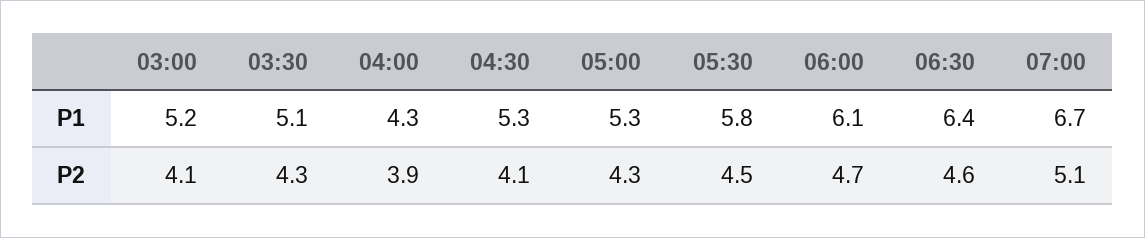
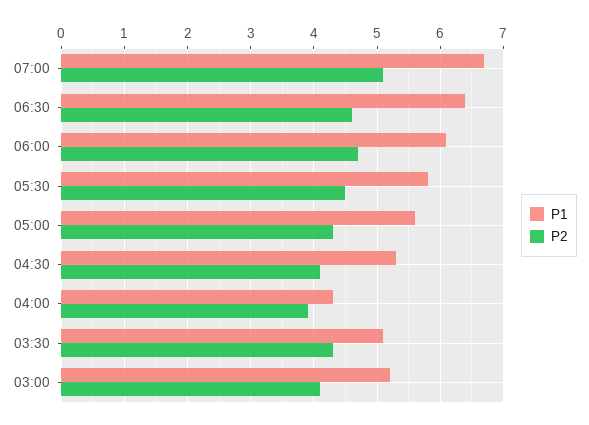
  {
    "P1": {
      "03:00": 5.2,
      "03:30": 5.1,
      "04:00": 4.3,
      "04:30": 5.3,
-     "05:00": 5.3,
+     "05:00": 5.6,
      "05:30": 5.8,
      "06:00": 6.1,
      "06:30": 6.4,
      "07:00": 6.7
    },
    "P2": {
      "03:00": 4.1,
      "03:30": 4.3,
      "04:00": 3.9,
      "04:30": 4.1,
      "05:00": 4.3,
      "05:30": 4.5,
      "06:00": 4.7,
      "06:30": 4.6,
      "07:00": 5.1
    }
  }

